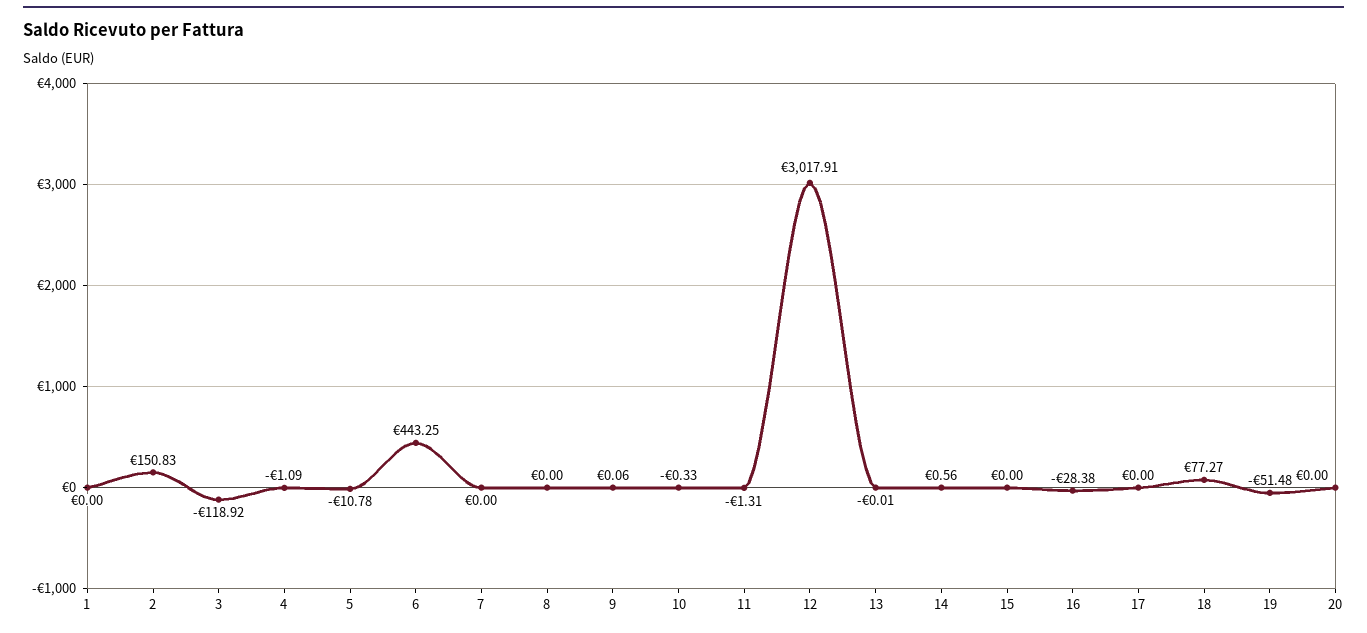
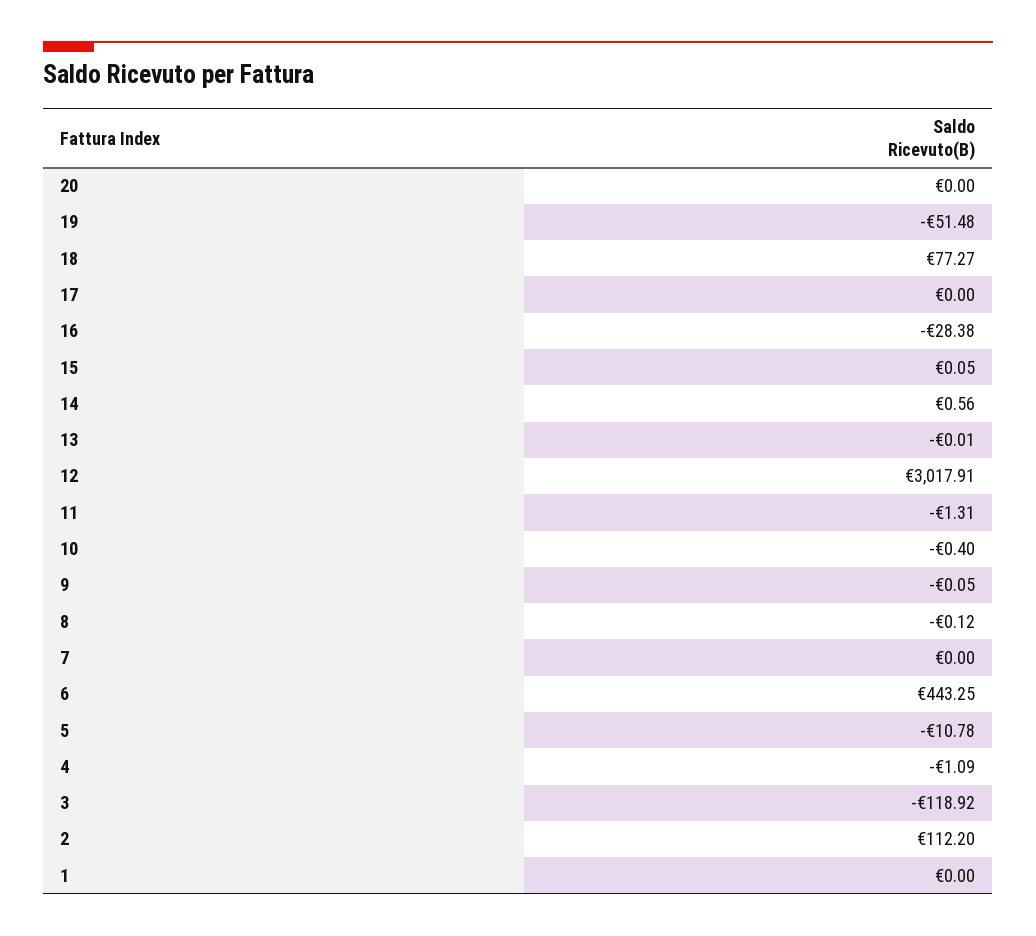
  {
    "1": 0,
-   "2": 150.83,
+   "2": 112.2,
    "3": -118.92,
    "4": -1.09,
    "5": -10.78,
    "6": 443.25,
    "7": 0,
-   "8": 0,
+   "8": -0.12,
-   "9": 0.06,
+   "9": -0.05,
-   "10": -0.33,
+   "10": -0.4,
    "11": -1.31,
    "12": 3017.91,
    "13": -0.01,
    "14": 0.56,
-   "15": 0,
+   "15": 0.05,
    "16": -28.38,
    "17": 0,
    "18": 77.27,
    "19": -51.48,
    "20": 0
  }

